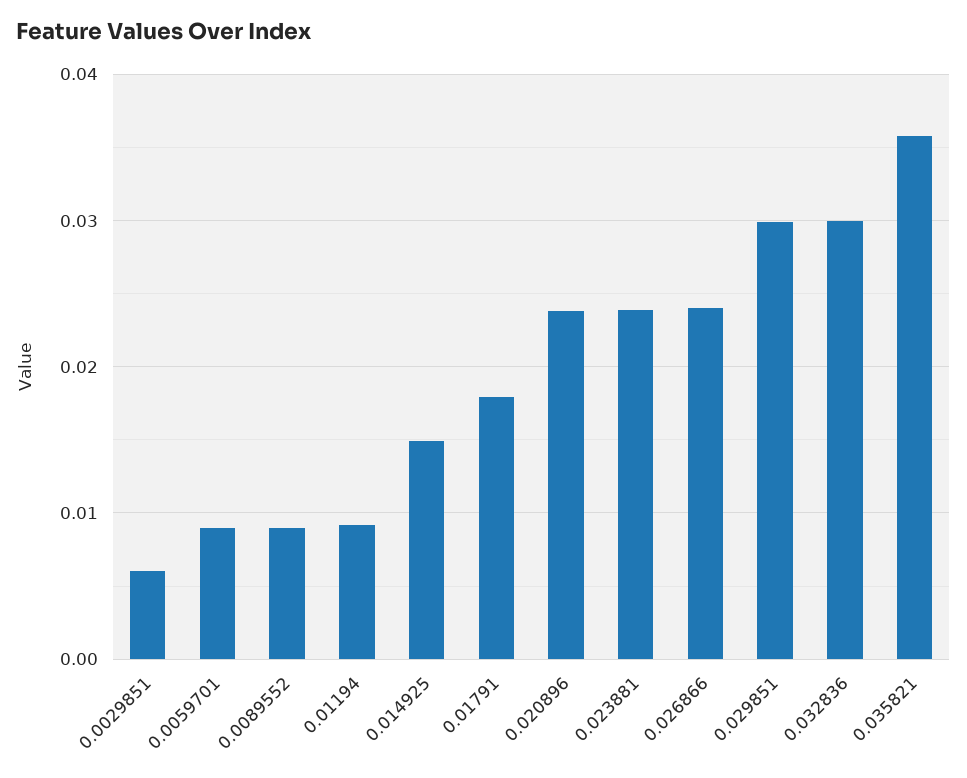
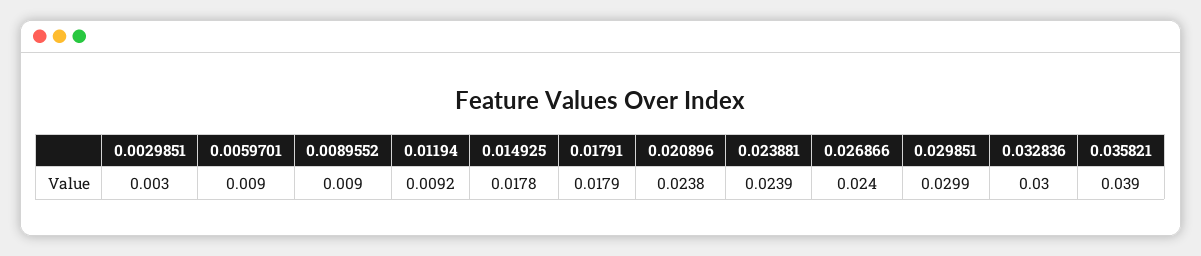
  {
-   "0.0029851": 0.006,
+   "0.0029851": 0.003,
    "0.0059701": 0.009,
    "0.0089552": 0.009,
    "0.01194": 0.0092,
-   "0.014925": 0.015,
+   "0.014925": 0.0178,
    "0.01791": 0.0179,
    "0.020896": 0.0238,
    "0.023881": 0.0239,
    "0.026866": 0.024,
    "0.029851": 0.0299,
    "0.032836": 0.03,
-   "0.035821": 0.036
+   "0.035821": 0.039
  }

